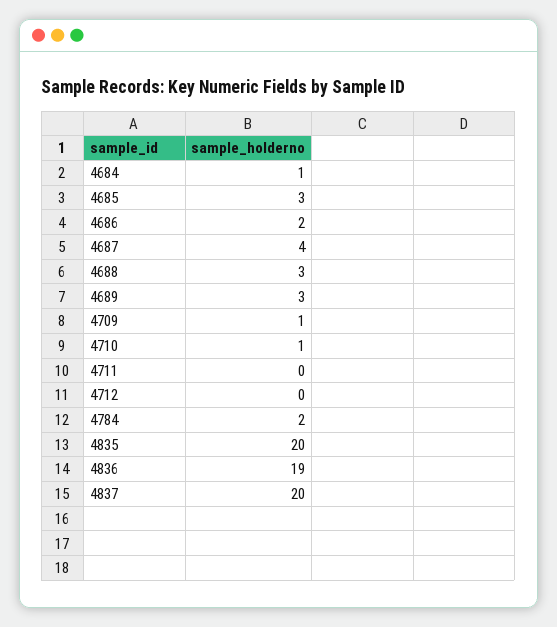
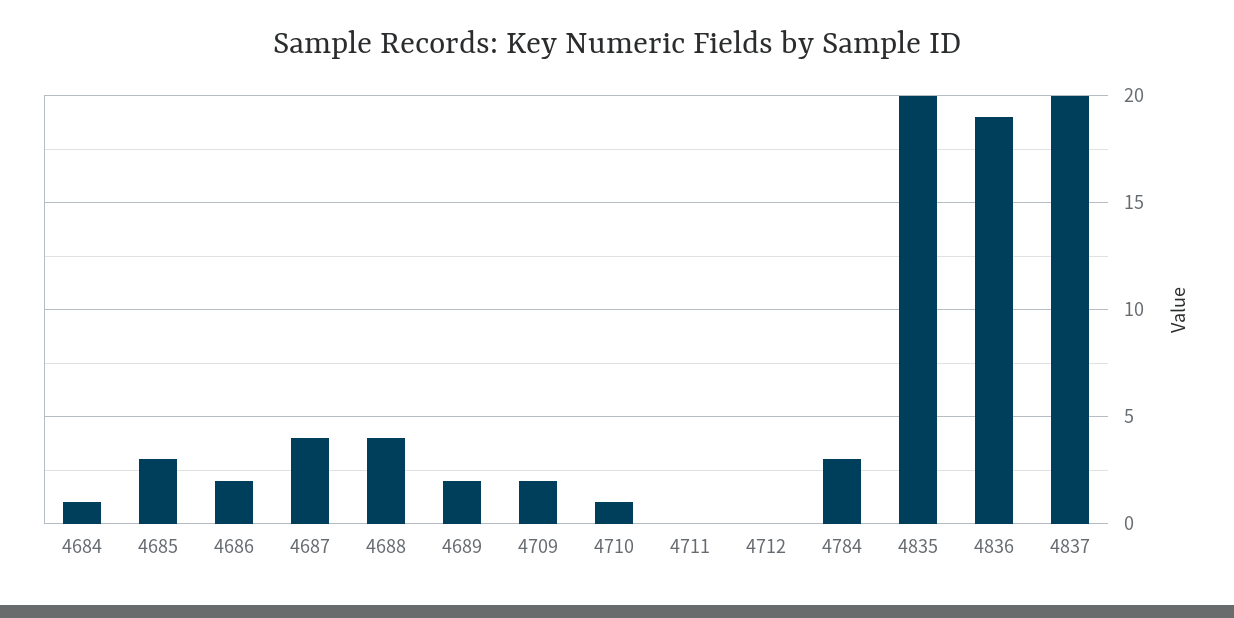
  {
    "4684": 1,
    "4685": 3,
    "4686": 2,
    "4687": 4,
-   "4688": 3,
+   "4688": 4,
-   "4689": 3,
+   "4689": 2,
-   "4709": 1,
+   "4709": 2,
    "4710": 1,
    "4711": 0,
    "4712": 0,
-   "4784": 2,
+   "4784": 3,
    "4835": 20,
    "4836": 19,
    "4837": 20
  }

